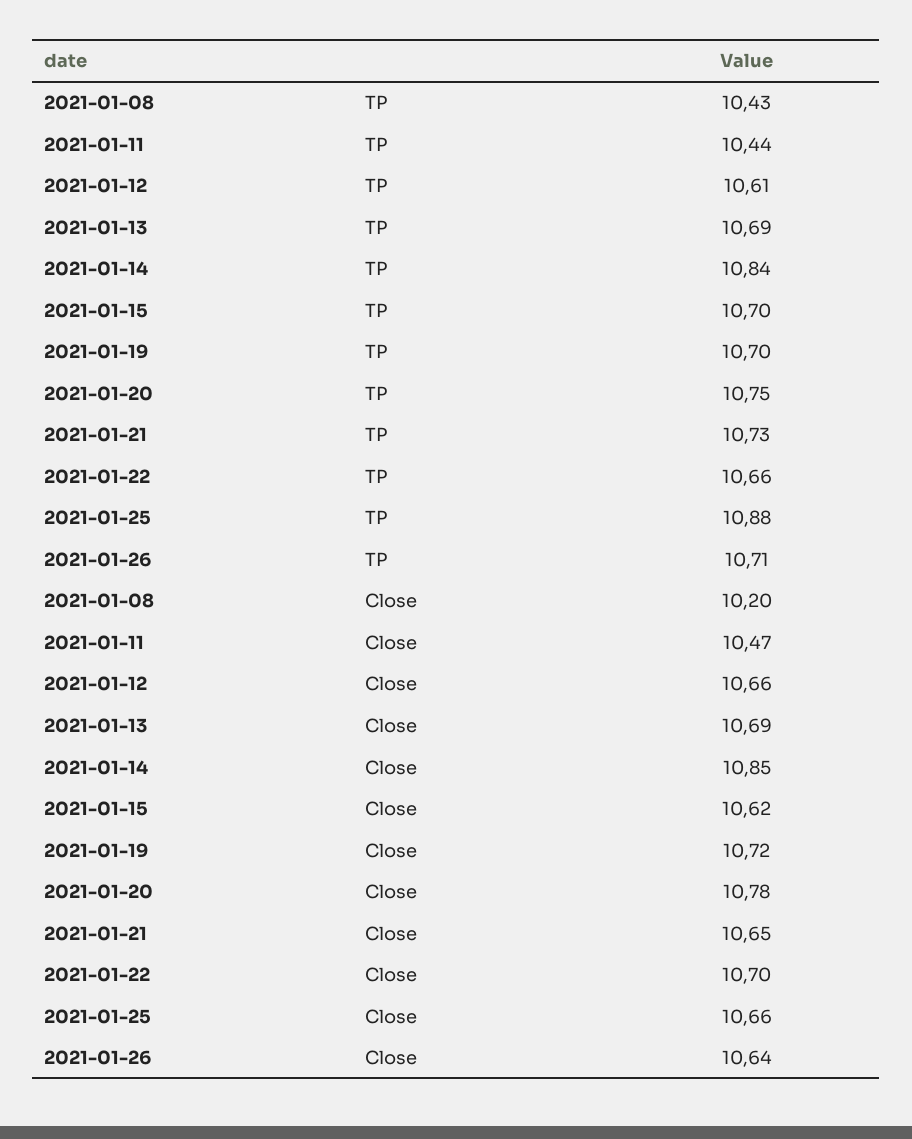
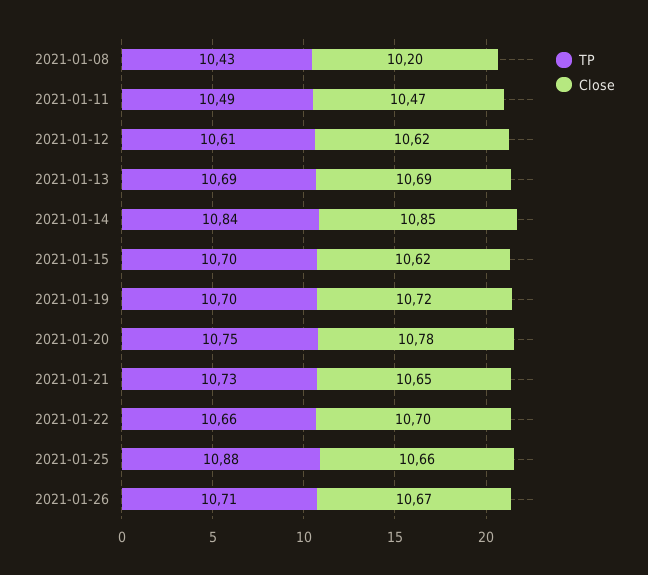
  {
    "TP": {
      "2021-01-08": 10.43,
-     "2021-01-11": 10.44,
+     "2021-01-11": 10.49,
      "2021-01-12": 10.61,
      "2021-01-13": 10.69,
      "2021-01-14": 10.84,
      "2021-01-15": 10.7,
      "2021-01-19": 10.7,
      "2021-01-20": 10.75,
      "2021-01-21": 10.73,
      "2021-01-22": 10.66,
      "2021-01-25": 10.88,
      "2021-01-26": 10.71
    },
    "Close": {
      "2021-01-08": 10.2,
      "2021-01-11": 10.47,
-     "2021-01-12": 10.66,
+     "2021-01-12": 10.62,
      "2021-01-13": 10.69,
      "2021-01-14": 10.85,
      "2021-01-15": 10.62,
      "2021-01-19": 10.72,
      "2021-01-20": 10.78,
      "2021-01-21": 10.65,
      "2021-01-22": 10.7,
      "2021-01-25": 10.66,
-     "2021-01-26": 10.64
+     "2021-01-26": 10.67
    }
  }

